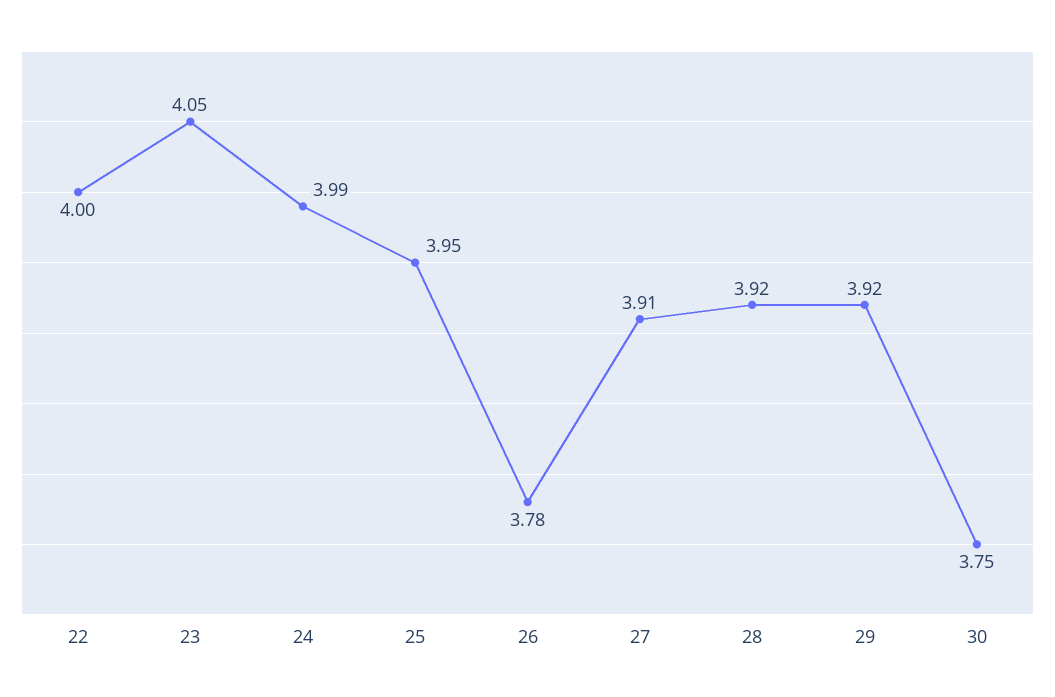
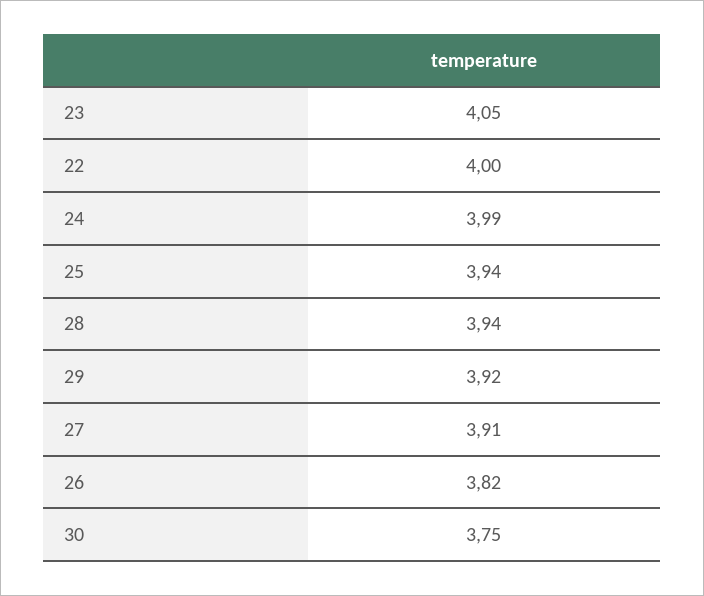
  {
    "22": 4,
    "23": 4.05,
    "24": 3.99,
-   "25": 3.95,
+   "25": 3.94,
-   "26": 3.78,
+   "26": 3.82,
    "27": 3.91,
-   "28": 3.92,
+   "28": 3.94,
    "29": 3.92,
    "30": 3.75
  }

